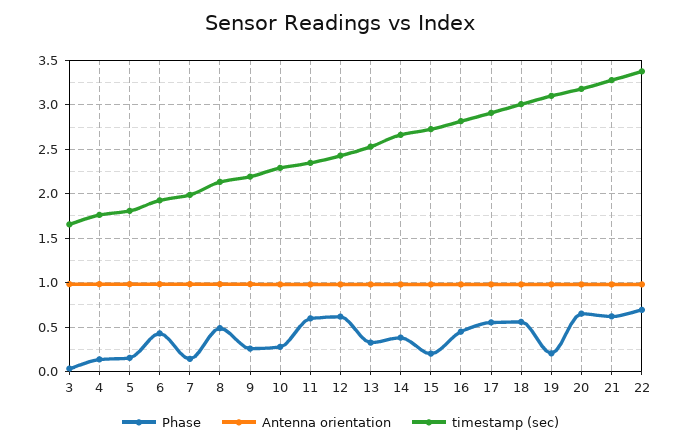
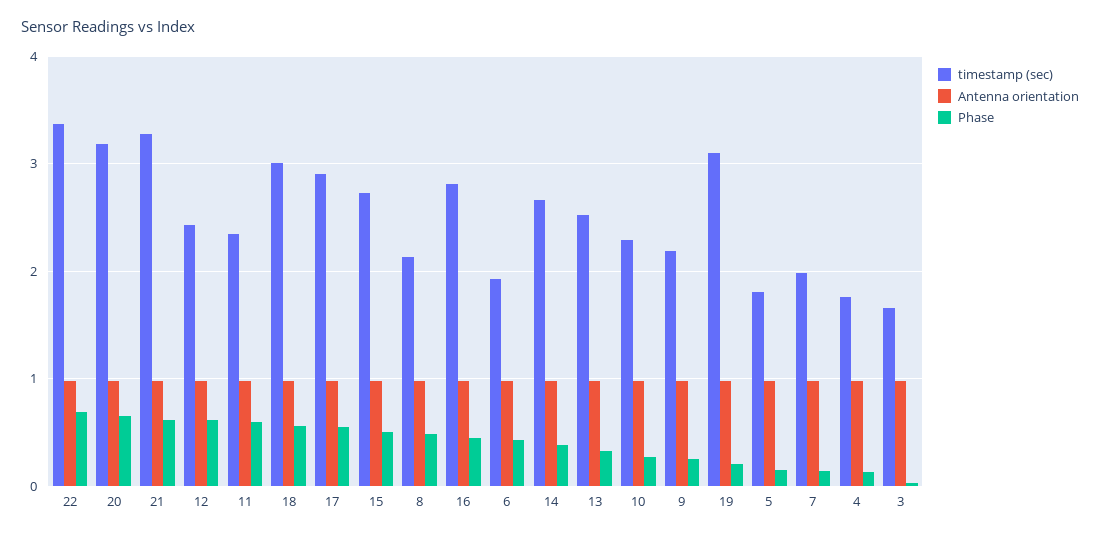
  {
    "Phase": {
      "3": 0,
      "4": 0.1,
      "5": 0.2,
      "6": 0.4,
      "7": 0.1,
      "8": 0.5,
      "9": 0.3,
      "10": 0.3,
      "11": 0.6,
      "12": 0.6,
      "13": 0.3,
      "14": 0.4,
-     "15": 0.2,
+     "15": 0.5,
      "16": 0.4,
      "17": 0.6,
      "18": 0.6,
      "19": 0.2,
      "20": 0.7,
      "21": 0.6,
      "22": 0.7
    },
    "Antenna orientation": {
      "3": 1,
      "4": 1,
      "5": 1,
      "6": 1,
      "7": 1,
      "8": 1,
      "9": 1,
      "10": 1,
      "11": 1,
      "12": 1,
      "13": 1,
      "14": 1,
      "15": 1,
      "16": 1,
      "17": 1,
      "18": 1,
      "19": 1,
      "20": 1,
      "21": 1,
      "22": 1
    },
    "timestamp (sec)": {
      "3": 1.7,
      "4": 1.8,
      "5": 1.8,
      "6": 1.9,
      "7": 2,
      "8": 2.1,
      "9": 2.2,
      "10": 2.3,
      "11": 2.3,
      "12": 2.4,
      "13": 2.5,
      "14": 2.7,
      "15": 2.7,
      "16": 2.8,
      "17": 2.9,
      "18": 3,
      "19": 3.1,
      "20": 3.2,
      "21": 3.3,
      "22": 3.4
    }
  }

